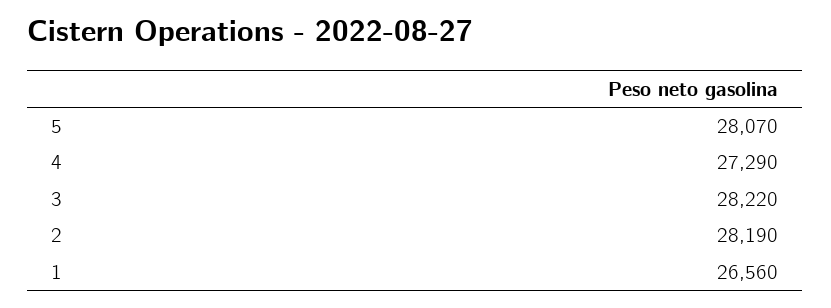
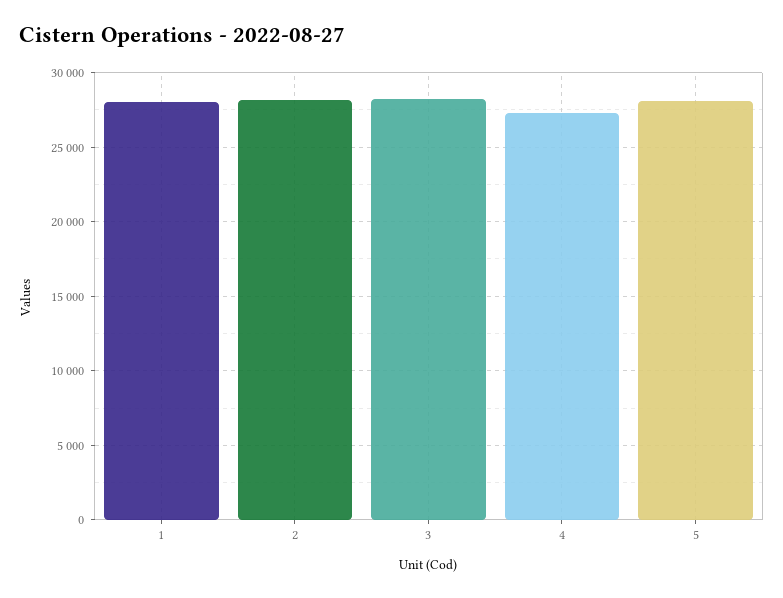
  {
    "5": 28070,
    "4": 27290,
    "3": 28220,
    "2": 28190,
-   "1": 26560
+   "1": 28000
  }

